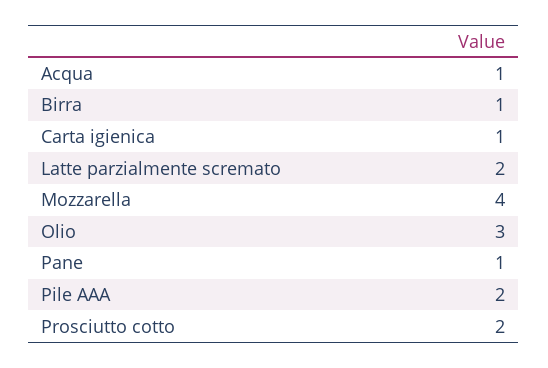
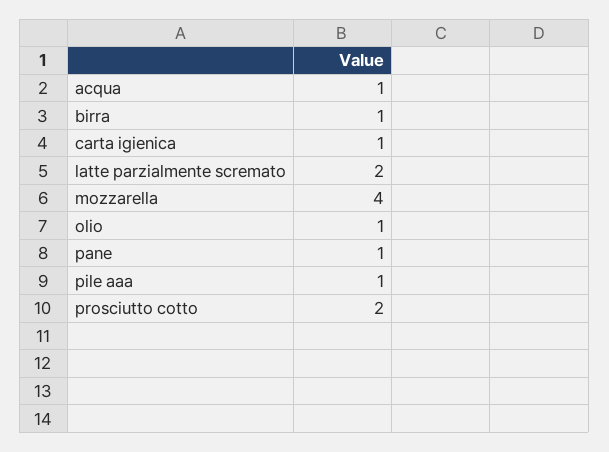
  {
    "Acqua": 1,
    "Birra": 1,
    "Carta igienica": 1,
    "Latte parzialmente scremato": 2,
    "Mozzarella": 4,
-   "Olio": 3,
+   "Olio": 1,
    "Pane": 1,
-   "Pile AAA": 2,
+   "Pile AAA": 1,
    "Prosciutto cotto": 2
  }

